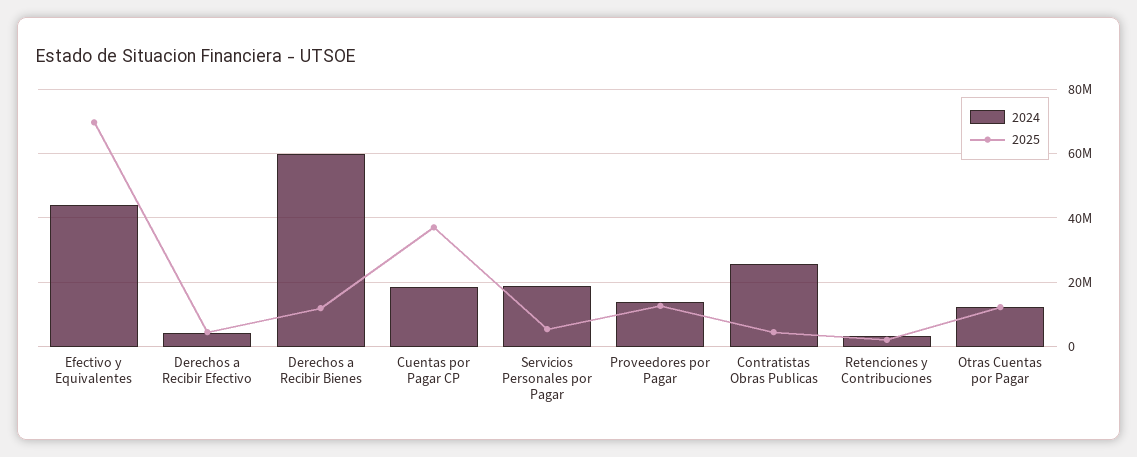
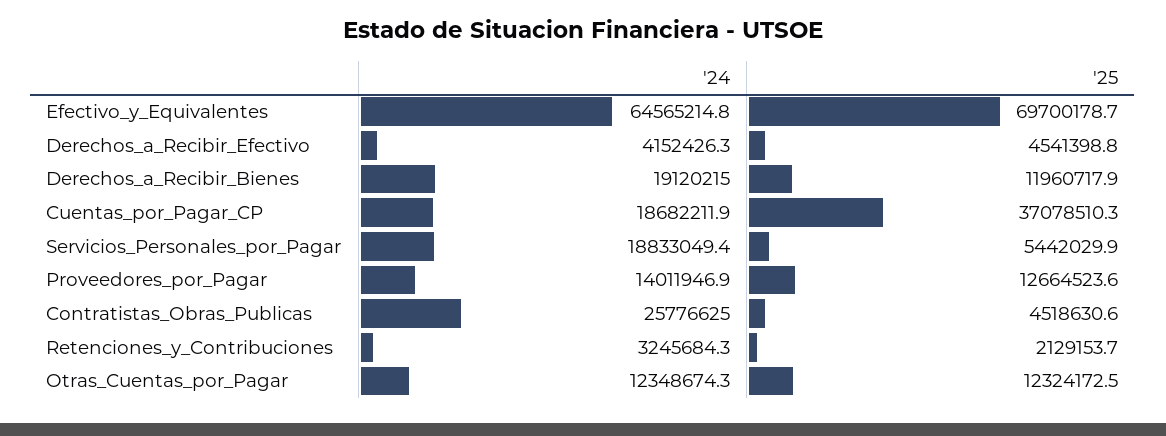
  {
    "2024": {
-     "Efectivo y Equivalentes": 44000000,
+     "Efectivo y Equivalentes": 64565214.8,
      "Derechos a Recibir Efectivo": 4152426.3,
-     "Derechos a Recibir Bienes": 60000000,
+     "Derechos a Recibir Bienes": 19120215,
      "Cuentas por Pagar CP": 18682211.9,
      "Servicios Personales por Pagar": 18833049.4,
      "Proveedores por Pagar": 14011946.9,
      "Contratistas Obras Publicas": 25776625,
      "Retenciones y Contribuciones": 3245684.3,
      "Otras Cuentas por Pagar": 12348674.3
    },
    "2025": {
      "Efectivo y Equivalentes": 69700178.7,
      "Derechos a Recibir Efectivo": 4541398.8,
      "Derechos a Recibir Bienes": 11960717.9,
      "Cuentas por Pagar CP": 37078510.3,
      "Servicios Personales por Pagar": 5442029.9,
      "Proveedores por Pagar": 12664523.6,
      "Contratistas Obras Publicas": 4518630.6,
      "Retenciones y Contribuciones": 2129153.7,
      "Otras Cuentas por Pagar": 12324172.5
    }
  }

